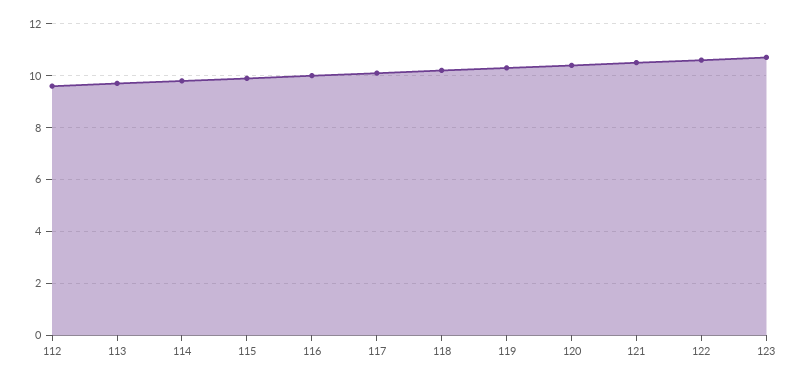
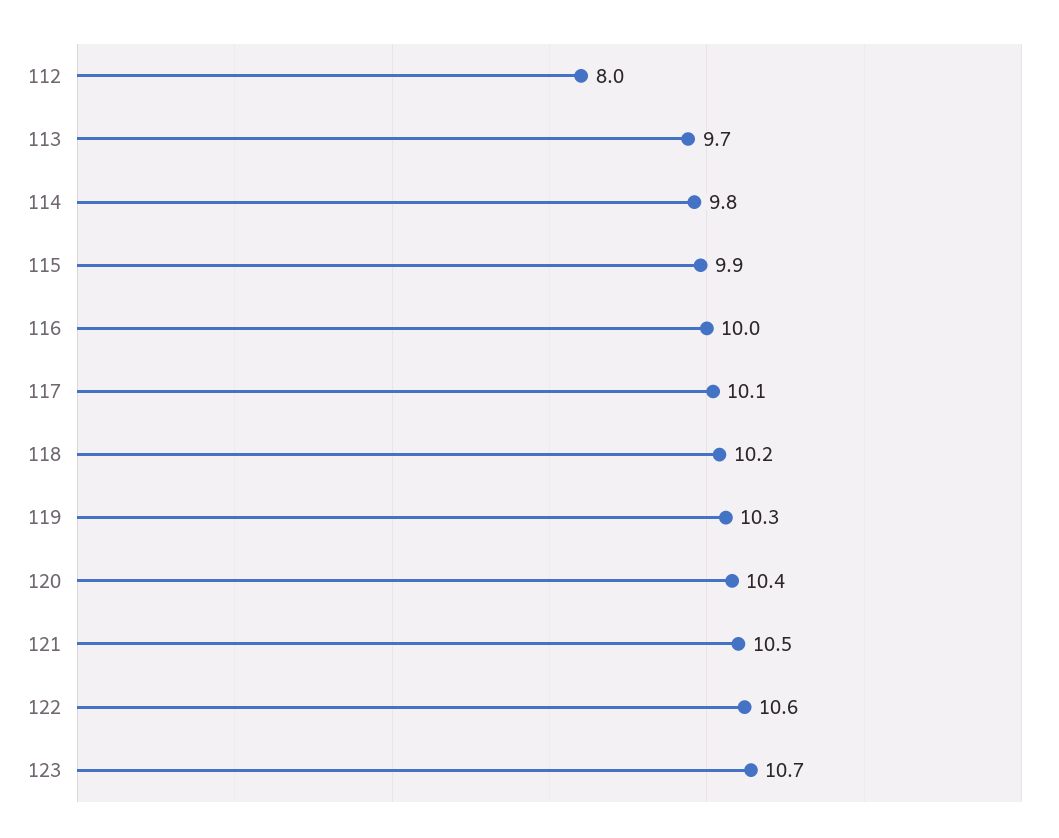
  {
-   "112": 9.5,
+   "112": 8,
    "113": 9.7,
    "114": 9.8,
    "115": 9.9,
    "116": 10,
    "117": 10.1,
    "118": 10.2,
    "119": 10.3,
    "120": 10.4,
    "121": 10.5,
    "122": 10.6,
    "123": 10.7
  }

